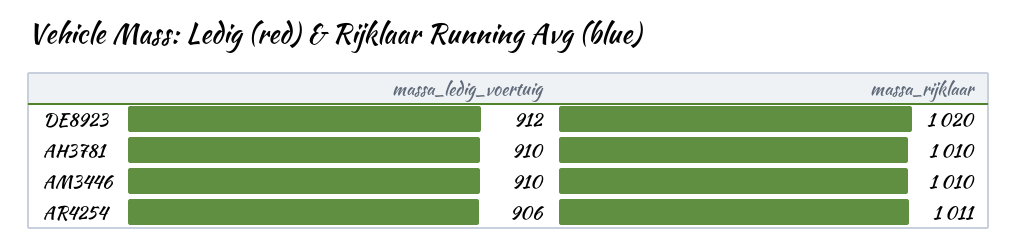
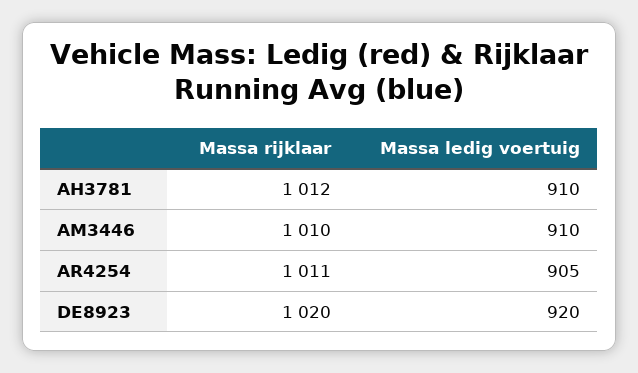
  {
    "massa_ledig_voertuig": {
-     "DE8923": 912,
+     "DE8923": 920,
      "AH3781": 910,
      "AM3446": 910,
-     "AR4254": 906
+     "AR4254": 905
    },
    "massa_rijklaar": {
      "DE8923": 1020,
-     "AH3781": 1010,
+     "AH3781": 1012,
      "AM3446": 1010,
      "AR4254": 1011
    }
  }

